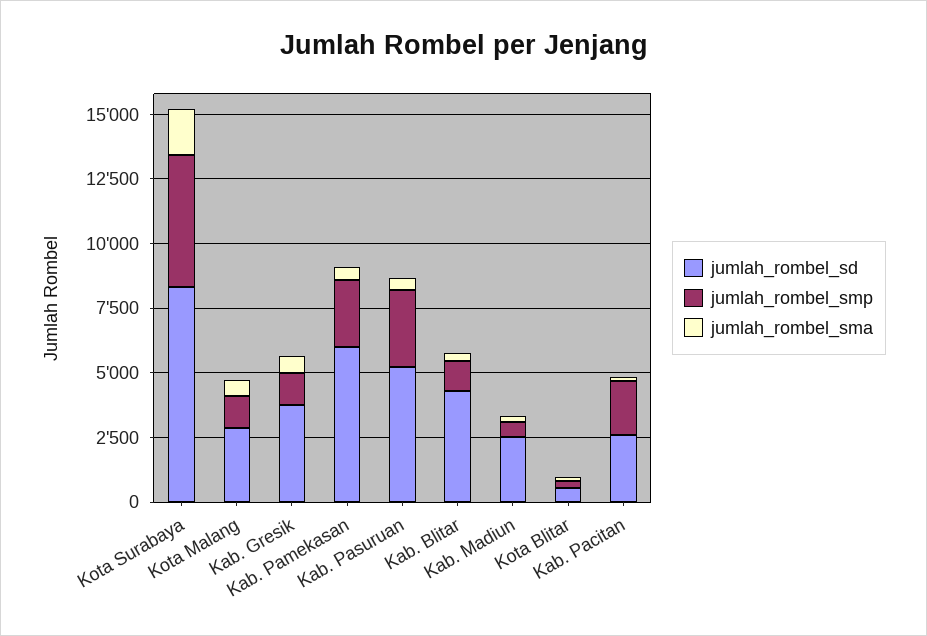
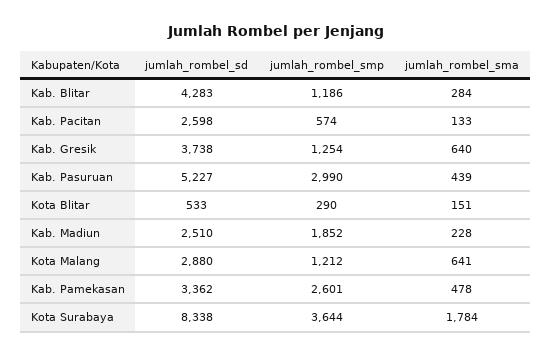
  {
    "jumlah_rombel_sd": {
      "Kota Surabaya": 8338,
      "Kota Malang": 2880,
      "Kab. Gresik": 3738,
-     "Kab. Pamekasan": 6000,
+     "Kab. Pamekasan": 3362,
      "Kab. Pasuruan": 5227,
      "Kab. Blitar": 4283,
      "Kab. Madiun": 2510,
      "Kota Blitar": 533,
      "Kab. Pacitan": 2598
    },
    "jumlah_rombel_smp": {
-     "Kota Surabaya": 5000,
+     "Kota Surabaya": 3644,
      "Kota Malang": 1212,
      "Kab. Gresik": 1254,
      "Kab. Pamekasan": 2601,
      "Kab. Pasuruan": 2990,
      "Kab. Blitar": 1186,
-     "Kab. Madiun": 500,
+     "Kab. Madiun": 1852,
      "Kota Blitar": 290,
-     "Kab. Pacitan": 2000
+     "Kab. Pacitan": 574
    },
    "jumlah_rombel_sma": {
      "Kota Surabaya": 1784,
      "Kota Malang": 641,
      "Kab. Gresik": 640,
      "Kab. Pamekasan": 478,
      "Kab. Pasuruan": 439,
      "Kab. Blitar": 284,
      "Kab. Madiun": 228,
      "Kota Blitar": 151,
      "Kab. Pacitan": 133
    }
  }

